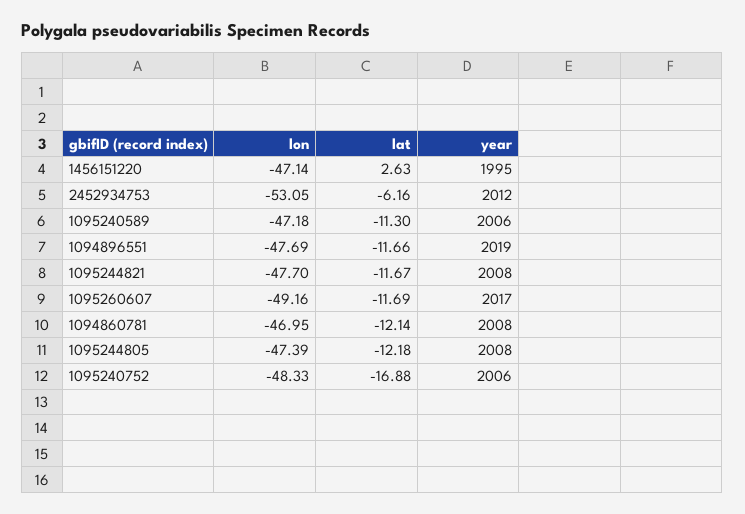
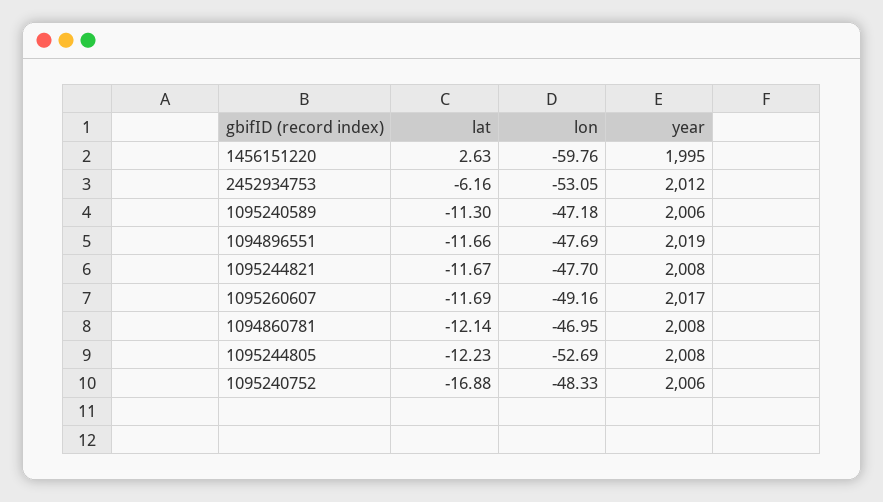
  {
    "lon": {
-     "1456151220": -47.14,
+     "1456151220": -59.76,
      "2452934753": -53.05,
      "1095240589": -47.18,
      "1094896551": -47.69,
      "1095244821": -47.7,
      "1095260607": -49.16,
      "1094860781": -46.95,
-     "1095244805": -47.39,
+     "1095244805": -52.69,
      "1095240752": -48.33
    },
    "lat": {
      "1456151220": 2.63,
      "2452934753": -6.16,
      "1095240589": -11.3,
      "1094896551": -11.66,
      "1095244821": -11.67,
      "1095260607": -11.69,
      "1094860781": -12.14,
-     "1095244805": -12.18,
+     "1095244805": -12.23,
      "1095240752": -16.88
    },
    "year": {
      "1456151220": 1995,
      "2452934753": 2012,
      "1095240589": 2006,
      "1094896551": 2019,
      "1095244821": 2008,
      "1095260607": 2017,
      "1094860781": 2008,
      "1095244805": 2008,
      "1095240752": 2006
    }
  }

